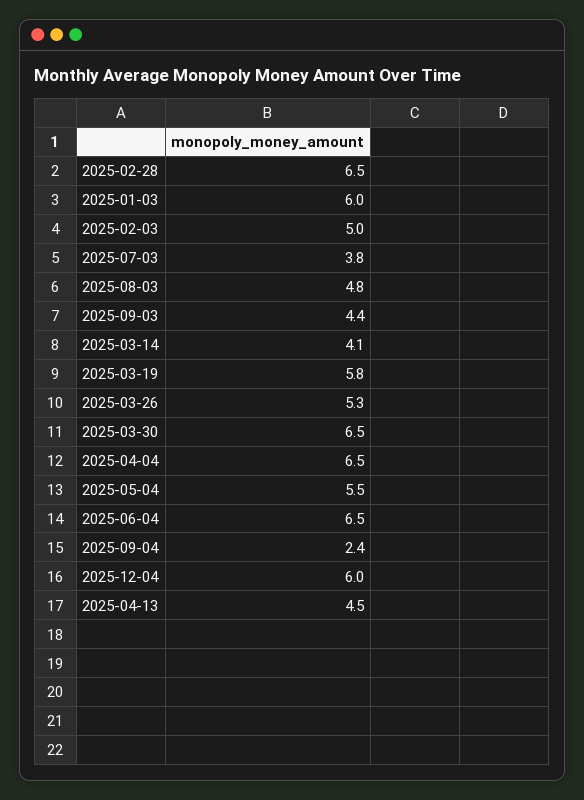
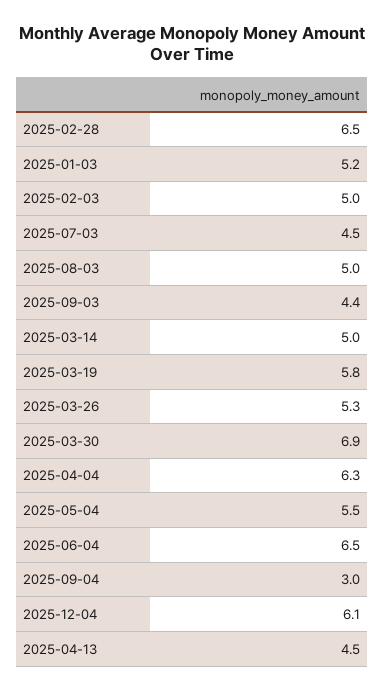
  {
    "2025-02-28": 6.5,
-   "2025-01-03": 6,
+   "2025-01-03": 5.2,
    "2025-02-03": 5,
-   "2025-07-03": 3.8,
+   "2025-07-03": 4.5,
-   "2025-08-03": 4.8,
+   "2025-08-03": 5,
    "2025-09-03": 4.4,
-   "2025-03-14": 4.1,
+   "2025-03-14": 5,
    "2025-03-19": 5.8,
    "2025-03-26": 5.3,
-   "2025-03-30": 6.5,
+   "2025-03-30": 6.9,
-   "2025-04-04": 6.5,
+   "2025-04-04": 6.3,
    "2025-05-04": 5.5,
    "2025-06-04": 6.5,
-   "2025-09-04": 2.4,
+   "2025-09-04": 3,
-   "2025-12-04": 6,
+   "2025-12-04": 6.1,
    "2025-04-13": 4.5
  }

